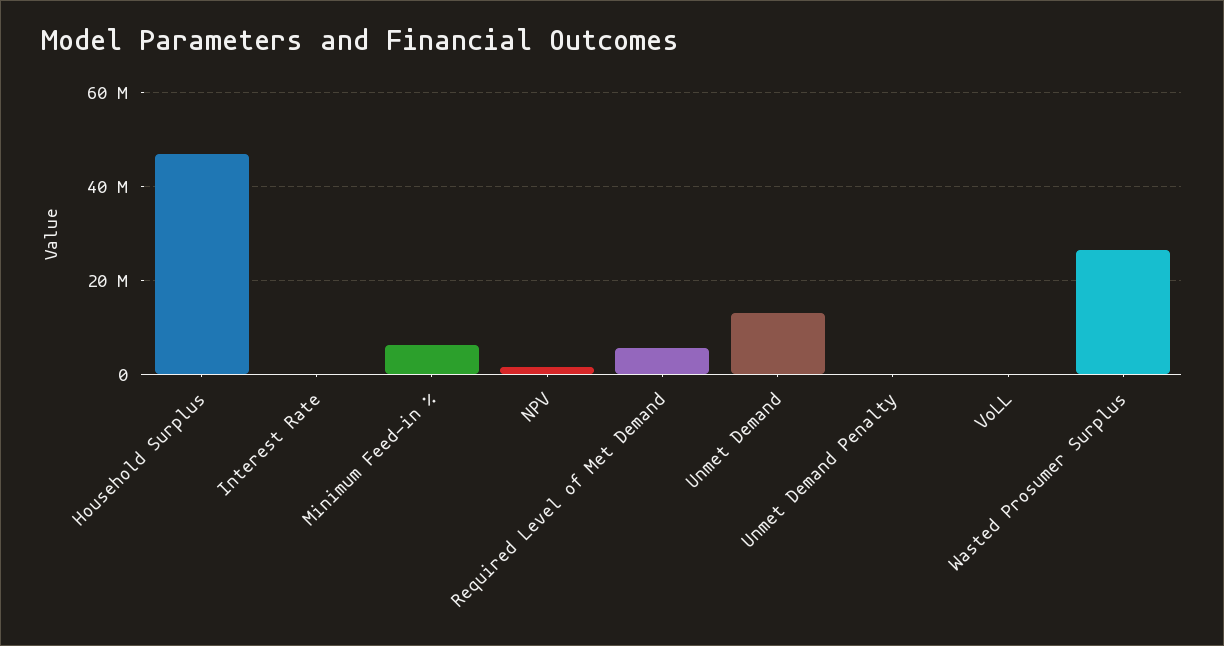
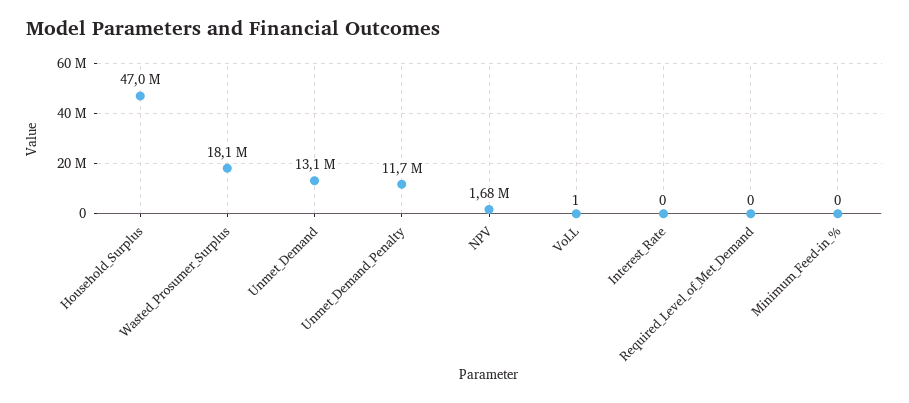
  {
    "Household Surplus": 47000000,
    "Interest Rate": 0,
-   "Minimum Feed-in %": 6000000,
+   "Minimum Feed-in %": 0,
    "NPV": 1680000,
-   "Required Level of Met Demand": 6000000,
+   "Required Level of Met Demand": 0,
    "Unmet Demand": 13100000,
-   "Unmet Demand Penalty": 0,
+   "Unmet Demand Penalty": 11700000,
    "VoLL": 1,
-   "Wasted Prosumer Surplus": 26000000
+   "Wasted Prosumer Surplus": 18100000
  }

